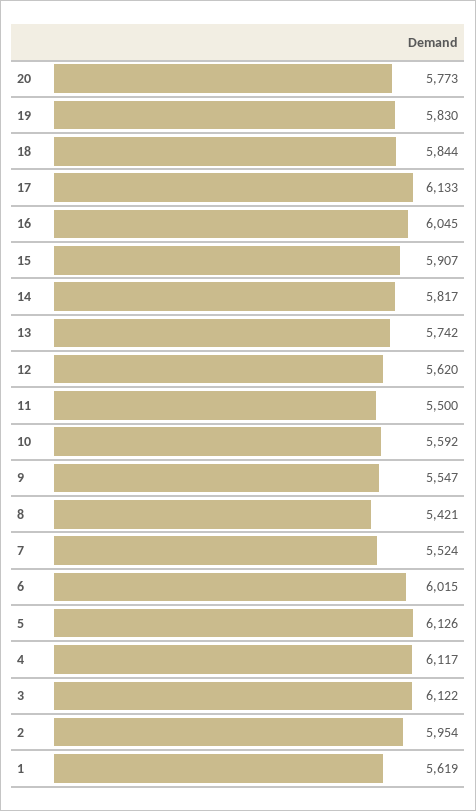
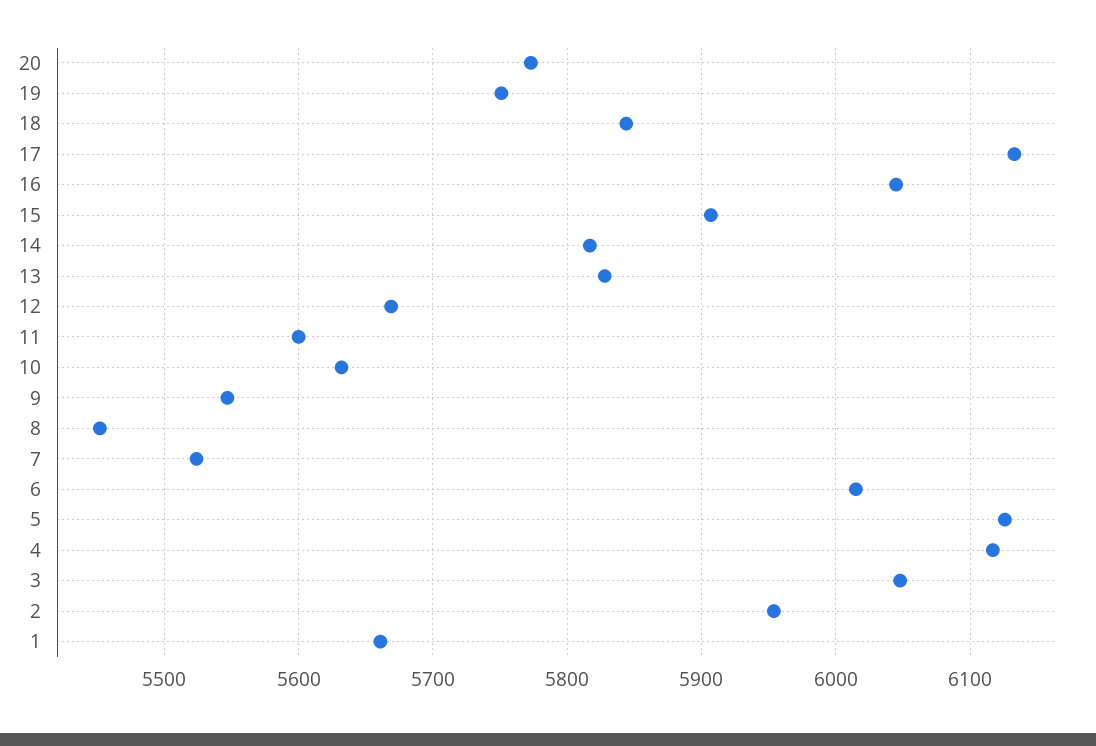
  {
    "20": 5773,
-   "19": 5830,
+   "19": 5750,
    "18": 5844,
    "17": 6133,
    "16": 6045,
    "15": 5907,
    "14": 5817,
-   "13": 5742,
+   "13": 5830,
-   "12": 5620,
+   "12": 5670,
-   "11": 5500,
+   "11": 5600,
-   "10": 5592,
+   "10": 5630,
    "9": 5547,
-   "8": 5421,
+   "8": 5450,
    "7": 5524,
    "6": 6015,
    "5": 6126,
    "4": 6117,
-   "3": 6122,
+   "3": 6050,
    "2": 5954,
-   "1": 5619
+   "1": 5660
  }

